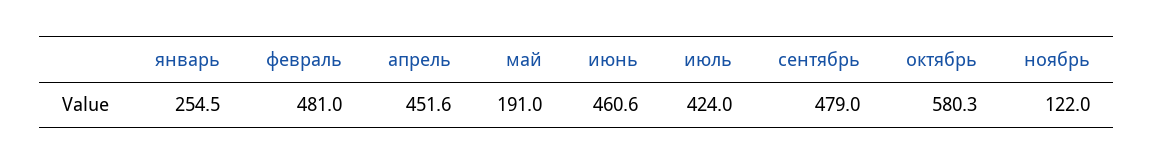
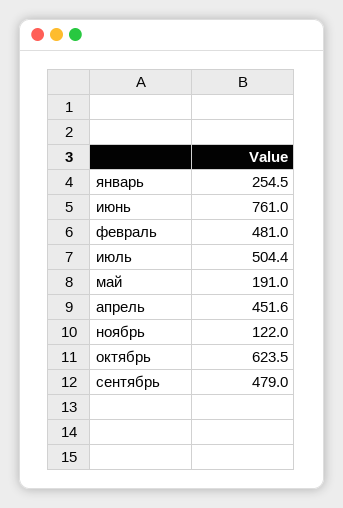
  {
    "январь": 254.5,
    "февраль": 481,
    "апрель": 451.6,
    "май": 191,
-   "июнь": 460.6,
+   "июнь": 761,
-   "июль": 424,
+   "июль": 504.4,
    "сентябрь": 479,
-   "октябрь": 580.3,
+   "октябрь": 623.5,
    "ноябрь": 122
  }

